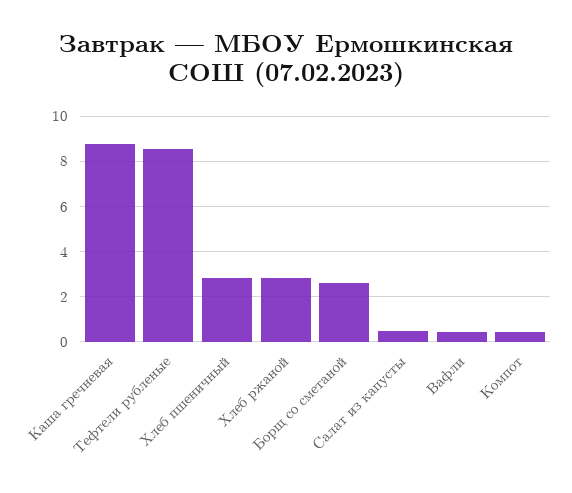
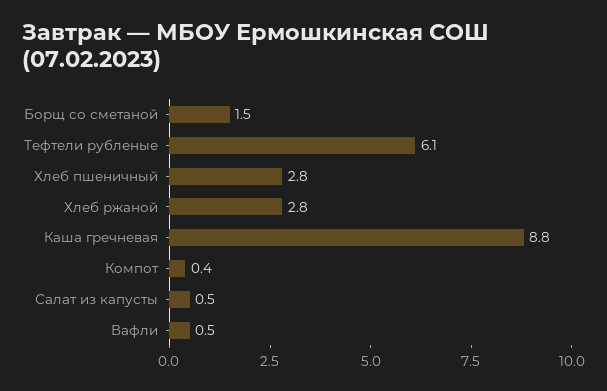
  {
    "Каша гречневая": 8.8,
-   "Тефтели рубленые": 8.5,
+   "Тефтели рубленые": 6.1,
    "Хлеб пшеничный": 2.8,
    "Хлеб ржаной": 2.8,
-   "Борщ со сметаной": 2.5,
+   "Борщ со сметаной": 1.5,
    "Салат из капусты": 0.5,
    "Вафли": 0.5,
    "Компот": 0.4
  }

